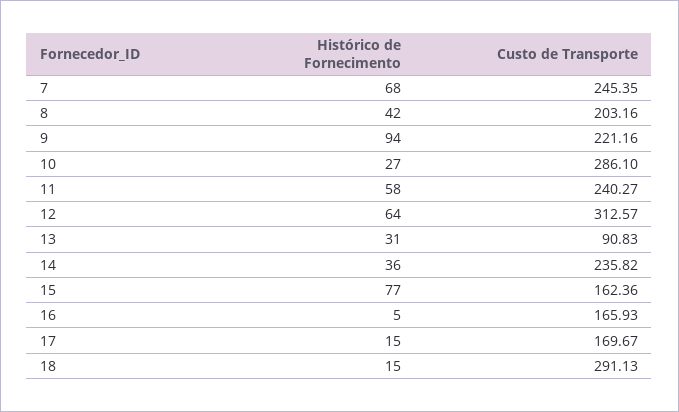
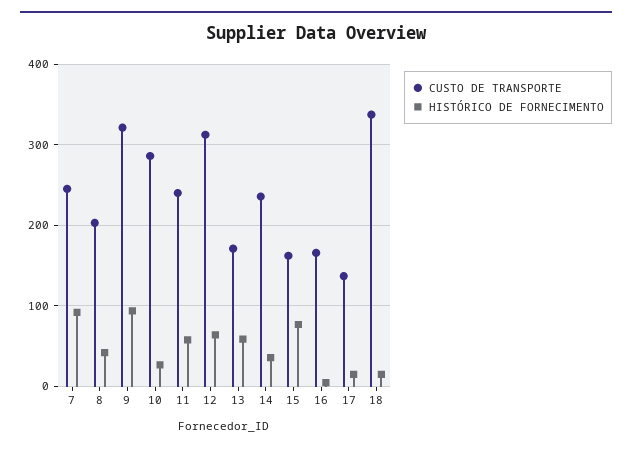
  {
    "Histórico de Fornecimento": {
-     "7": 68,
+     "7": 90,
      "8": 42,
      "9": 94,
      "10": 27,
      "11": 58,
      "12": 64,
-     "13": 31,
+     "13": 60,
      "14": 36,
      "15": 77,
      "16": 5,
      "17": 15,
      "18": 15
    },
    "Custo de Transporte": {
      "7": 245.35,
      "8": 203.16,
-     "9": 221.16,
+     "9": 320,
      "10": 286.1,
      "11": 240.27,
      "12": 312.57,
-     "13": 90.83,
+     "13": 170,
      "14": 235.82,
      "15": 162.36,
      "16": 165.93,
-     "17": 169.67,
+     "17": 140,
-     "18": 291.13
+     "18": 340
    }
  }

